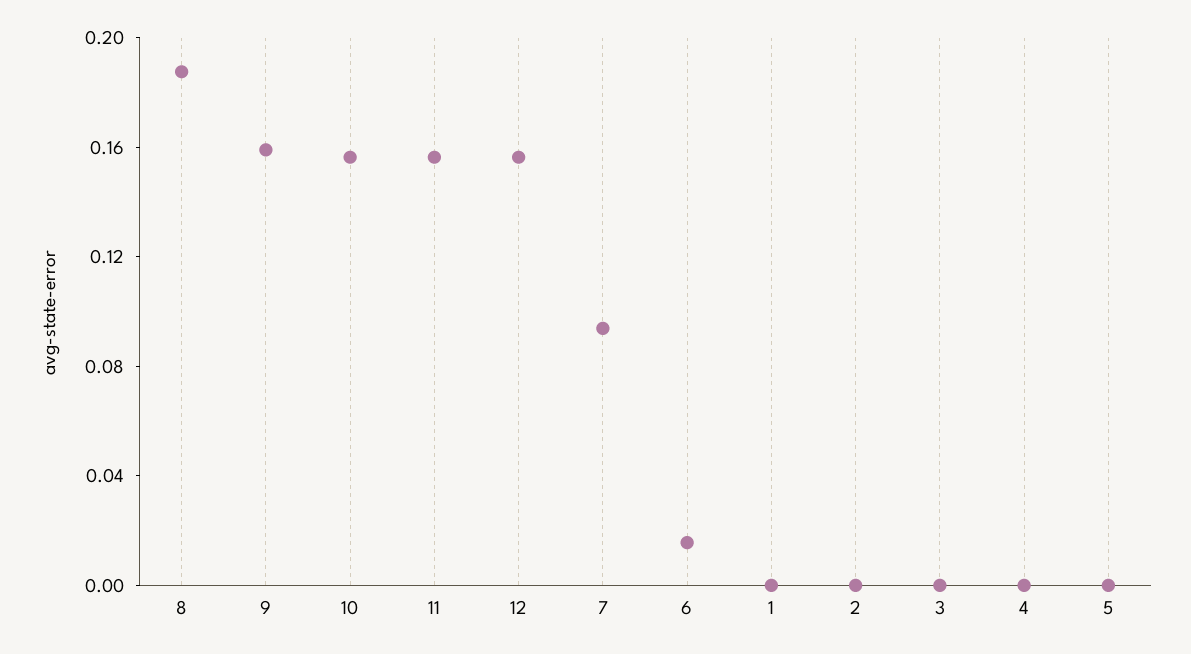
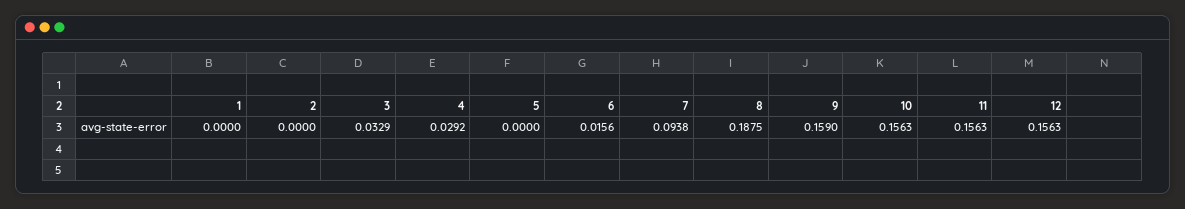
  {
    "8": 0.1875,
    "9": 0.159,
    "10": 0.1563,
    "11": 0.1563,
    "12": 0.1563,
    "7": 0.0938,
    "6": 0.0156,
    "1": 0,
    "2": 0,
-   "3": 0,
+   "3": 0.0329,
-   "4": 0,
+   "4": 0.0292,
    "5": 0
  }

